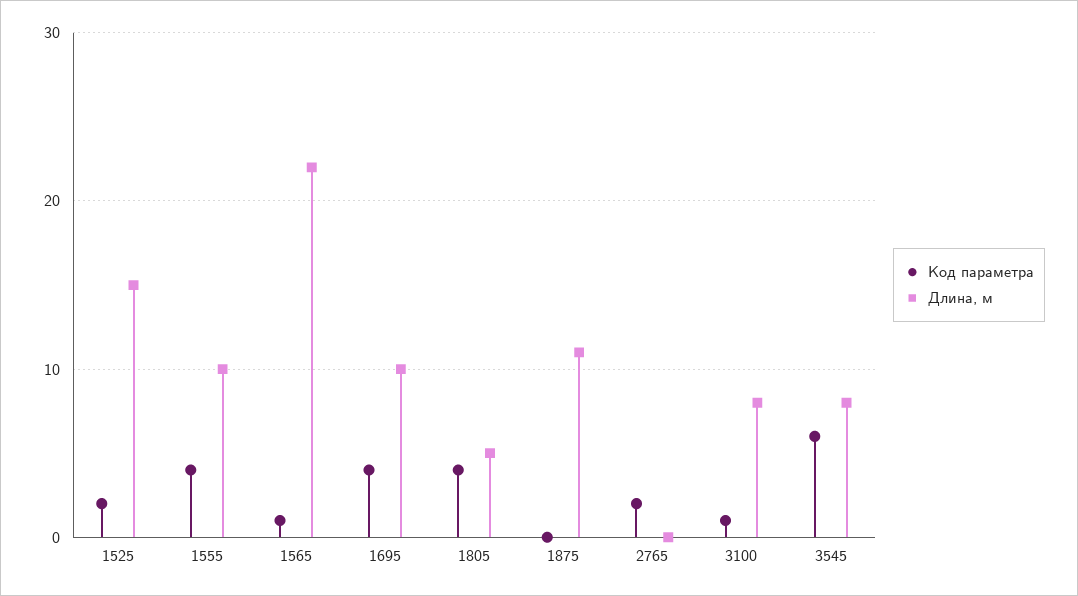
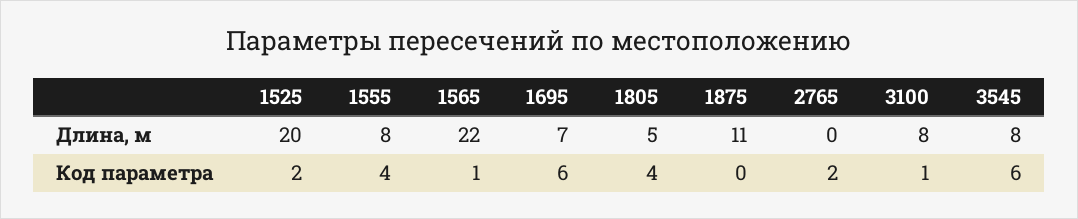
  {
    "Код параметра": {
      "1525": 2,
      "1555": 4,
      "1565": 1,
-     "1695": 4,
+     "1695": 6,
      "1805": 4,
      "1875": 0,
      "2765": 2,
      "3100": 1,
      "3545": 6
    },
    "Длина, м": {
-     "1525": 15,
+     "1525": 20,
-     "1555": 10,
+     "1555": 8,
      "1565": 22,
-     "1695": 10,
+     "1695": 7,
      "1805": 5,
      "1875": 11,
      "2765": 0,
      "3100": 8,
      "3545": 8
    }
  }

